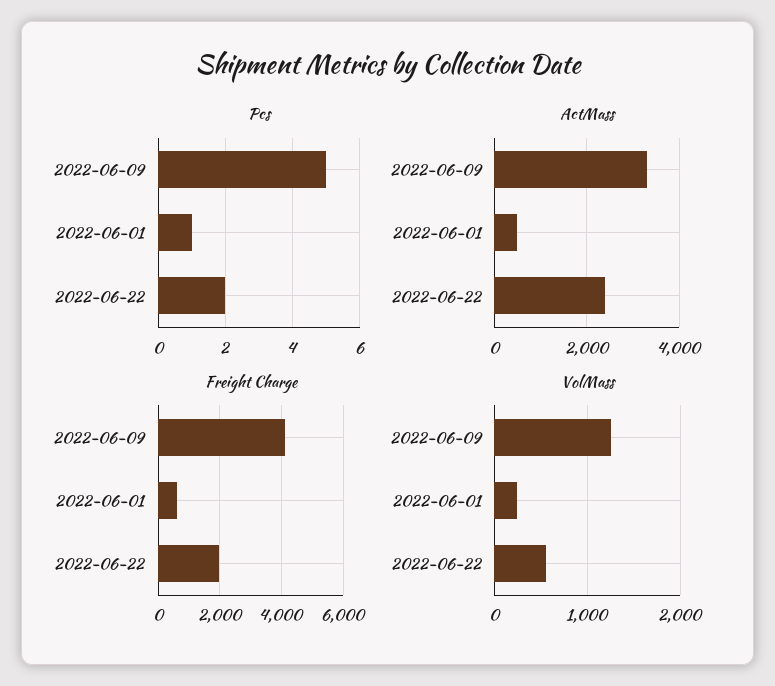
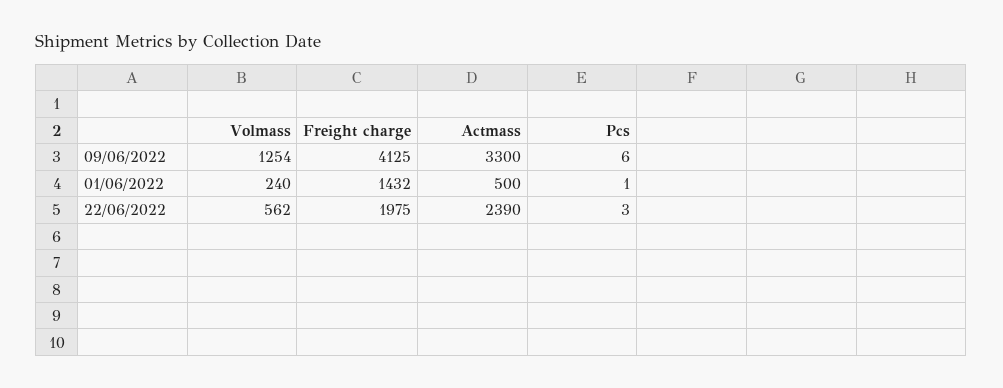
  {
    "Pcs": {
-     "2022-06-09": 5,
+     "2022-06-09": 6,
      "2022-06-01": 1,
-     "2022-06-22": 2
+     "2022-06-22": 3
    },
    "ActMass": {
      "2022-06-09": 3300,
      "2022-06-01": 500,
      "2022-06-22": 2390
    },
    "Freight Charge": {
      "2022-06-09": 4125,
-     "2022-06-01": 600,
+     "2022-06-01": 1432,
      "2022-06-22": 1975
    },
    "VolMass": {
      "2022-06-09": 1254,
      "2022-06-01": 240,
      "2022-06-22": 562
    }
  }

